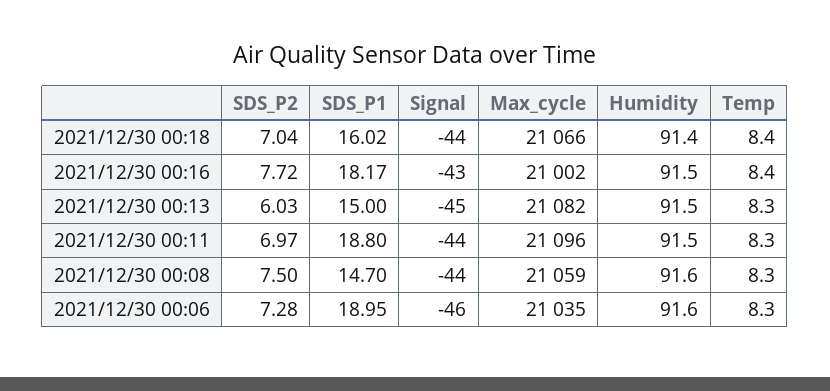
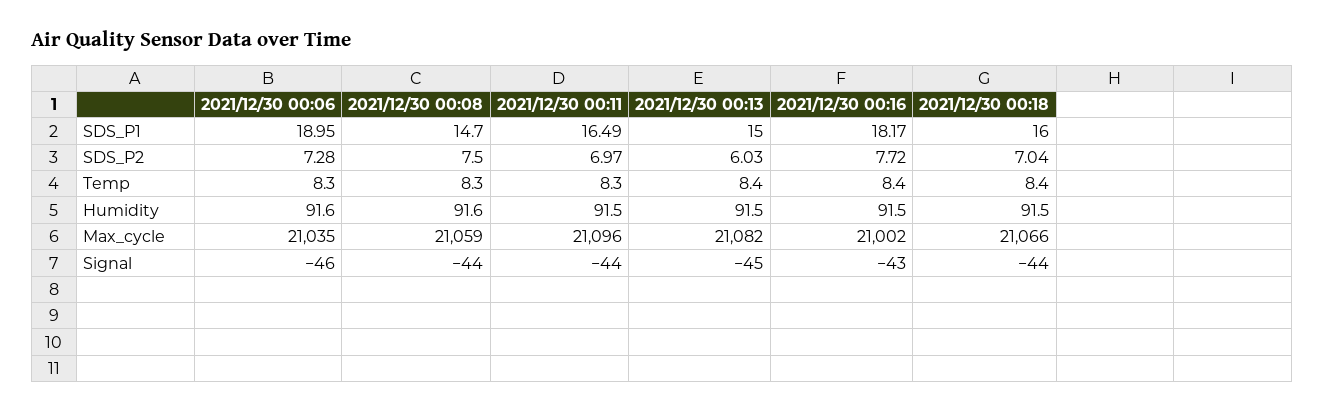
  {
    "SDS_P2": {
      "2021/12/30 00:18": 7.04,
      "2021/12/30 00:16": 7.72,
      "2021/12/30 00:13": 6.03,
      "2021/12/30 00:11": 6.97,
      "2021/12/30 00:08": 7.5,
      "2021/12/30 00:06": 7.28
    },
    "SDS_P1": {
-     "2021/12/30 00:18": 16.02,
+     "2021/12/30 00:18": 16,
      "2021/12/30 00:16": 18.17,
      "2021/12/30 00:13": 15,
-     "2021/12/30 00:11": 18.8,
+     "2021/12/30 00:11": 16.49,
      "2021/12/30 00:08": 14.7,
      "2021/12/30 00:06": 18.95
    },
    "Signal": {
      "2021/12/30 00:18": -44,
      "2021/12/30 00:16": -43,
      "2021/12/30 00:13": -45,
      "2021/12/30 00:11": -44,
      "2021/12/30 00:08": -44,
      "2021/12/30 00:06": -46
    },
    "Max_cycle": {
      "2021/12/30 00:18": 21066,
      "2021/12/30 00:16": 21002,
      "2021/12/30 00:13": 21082,
      "2021/12/30 00:11": 21096,
      "2021/12/30 00:08": 21059,
      "2021/12/30 00:06": 21035
    },
    "Humidity": {
-     "2021/12/30 00:18": 91.4,
+     "2021/12/30 00:18": 91.5,
      "2021/12/30 00:16": 91.5,
      "2021/12/30 00:13": 91.5,
      "2021/12/30 00:11": 91.5,
      "2021/12/30 00:08": 91.6,
      "2021/12/30 00:06": 91.6
    },
    "Temp": {
      "2021/12/30 00:18": 8.4,
      "2021/12/30 00:16": 8.4,
-     "2021/12/30 00:13": 8.3,
+     "2021/12/30 00:13": 8.4,
      "2021/12/30 00:11": 8.3,
      "2021/12/30 00:08": 8.3,
      "2021/12/30 00:06": 8.3
    }
  }

